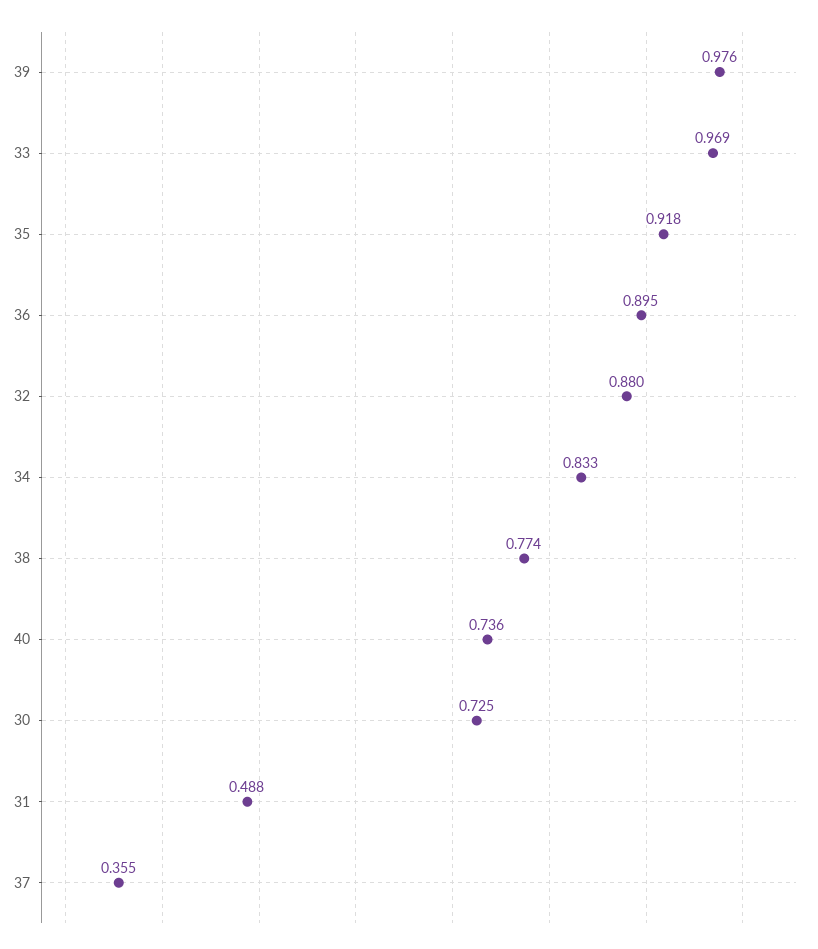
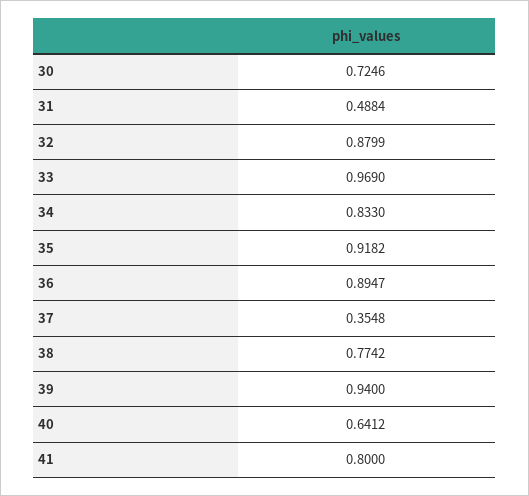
  {
-   "39": 0.976,
+   "39": 0.94,
    "33": 0.969,
    "35": 0.9182,
    "36": 0.8947,
    "32": 0.8799,
    "34": 0.833,
    "38": 0.7742,
-   "40": 0.736,
+   "40": 0.6412,
    "30": 0.7246,
    "31": 0.4884,
-   "37": 0.3548
+   "37": 0.3548,
+   "41": 0.8
  }

